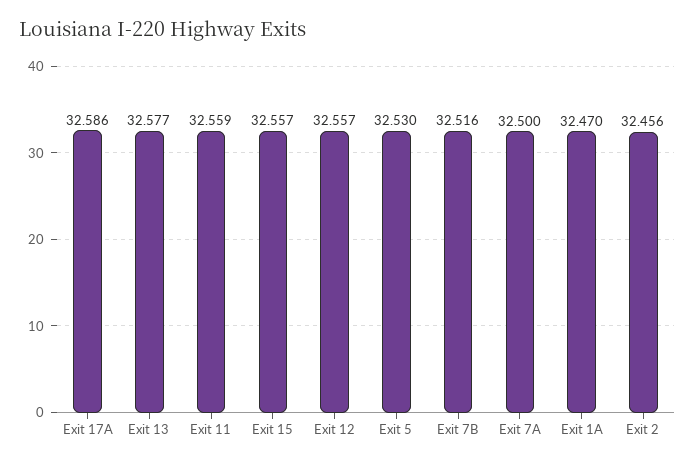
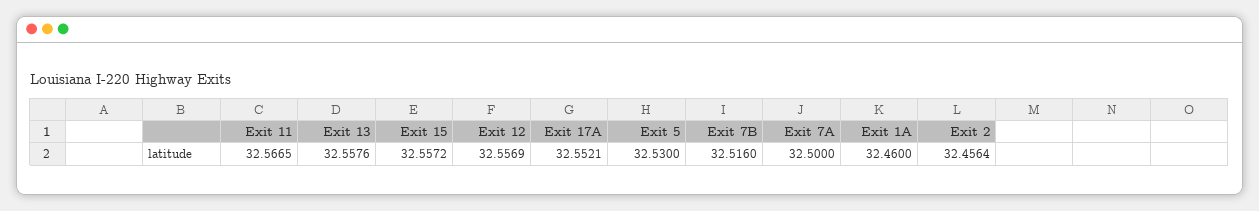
  {
-   "Exit 17A": 32.586,
+   "Exit 17A": 32.5521,
-   "Exit 13": 32.577,
+   "Exit 13": 32.5576,
-   "Exit 11": 32.559,
+   "Exit 11": 32.5665,
    "Exit 15": 32.5572,
    "Exit 12": 32.5569,
    "Exit 5": 32.53,
    "Exit 7B": 32.516,
    "Exit 7A": 32.5,
-   "Exit 1A": 32.47,
+   "Exit 1A": 32.46,
    "Exit 2": 32.4564
  }

